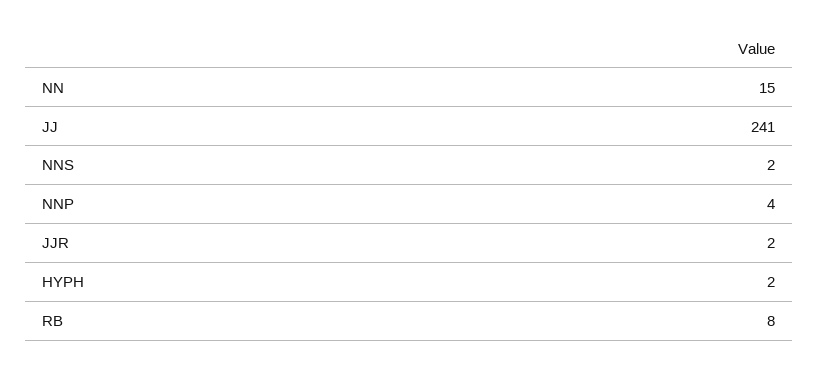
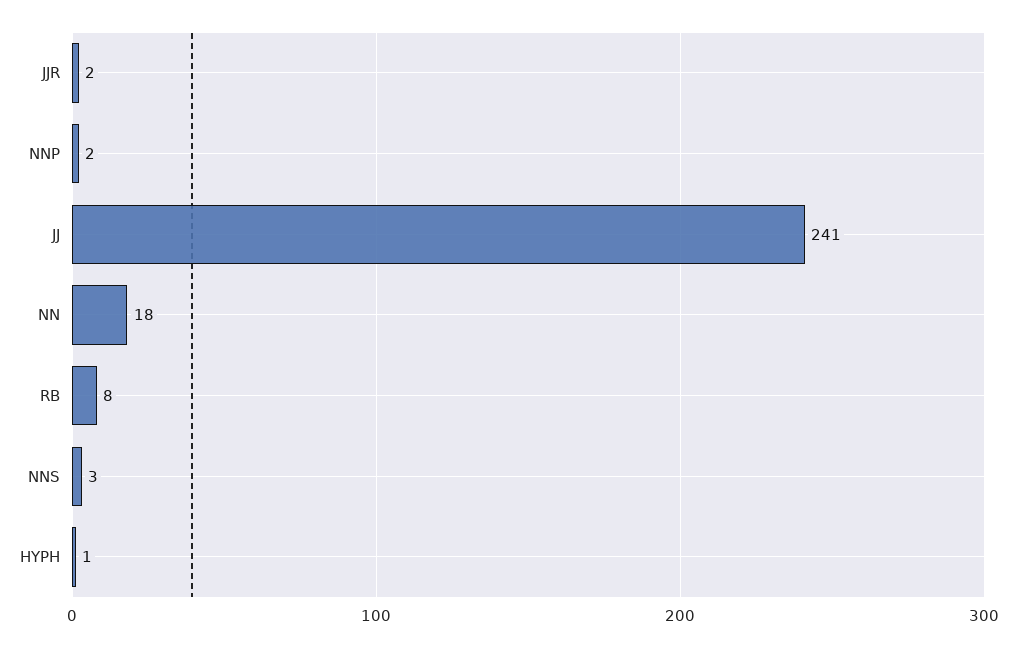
  {
-   "NN": 15,
+   "NN": 18,
    "JJ": 241,
-   "NNS": 2,
+   "NNS": 3,
-   "NNP": 4,
+   "NNP": 2,
    "JJR": 2,
-   "HYPH": 2,
+   "HYPH": 1,
    "RB": 8
  }

